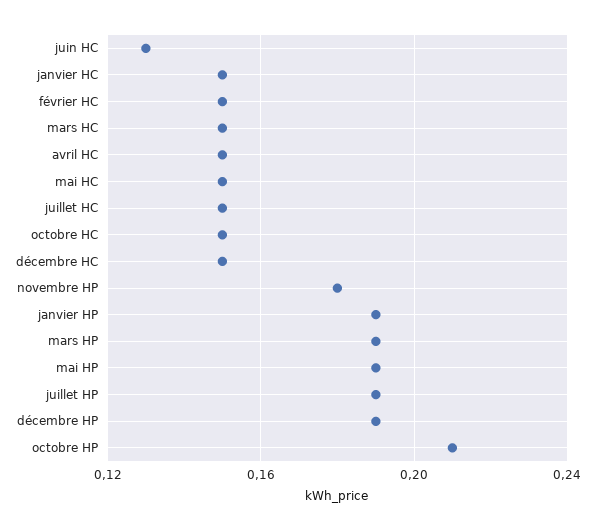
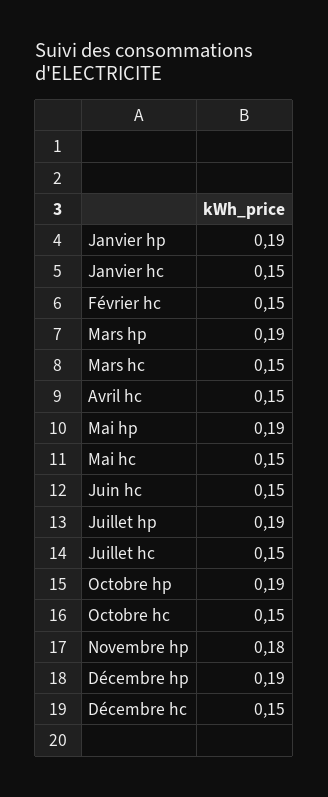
  {
-   "juin HC": 0.13,
+   "juin HC": 0.15,
    "janvier HC": 0.15,
    "février HC": 0.15,
    "mars HC": 0.15,
    "avril HC": 0.15,
    "mai HC": 0.15,
    "juillet HC": 0.15,
    "octobre HC": 0.15,
    "décembre HC": 0.15,
    "novembre HP": 0.18,
    "janvier HP": 0.19,
    "mars HP": 0.19,
    "mai HP": 0.19,
    "juillet HP": 0.19,
    "décembre HP": 0.19,
-   "octobre HP": 0.21
+   "octobre HP": 0.19
  }

